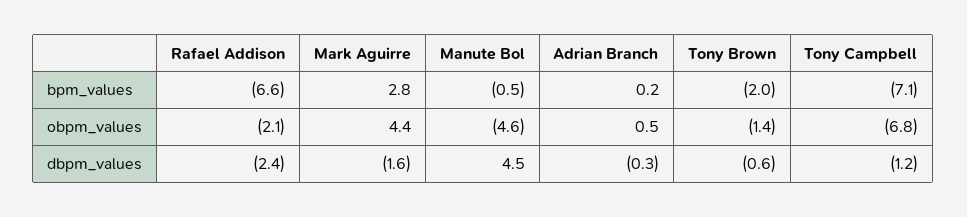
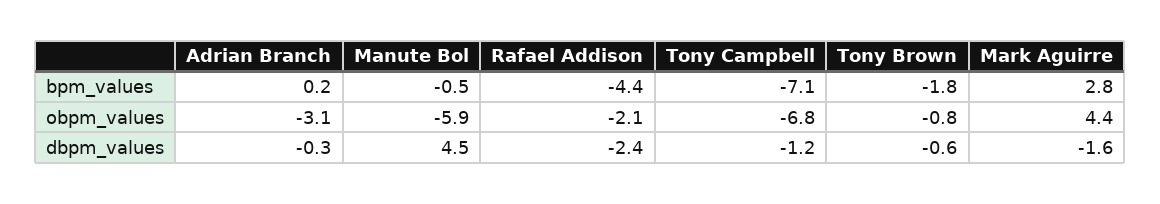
  {
    "Rafael Addison": {
-     "bpm_values": -6.6,
+     "bpm_values": -4.4,
      "obpm_values": -2.1,
      "dbpm_values": -2.4
    },
    "Mark Aguirre": {
      "bpm_values": 2.8,
      "obpm_values": 4.4,
      "dbpm_values": -1.6
    },
    "Manute Bol": {
      "bpm_values": -0.5,
-     "obpm_values": -4.6,
+     "obpm_values": -5.9,
      "dbpm_values": 4.5
    },
    "Adrian Branch": {
      "bpm_values": 0.2,
-     "obpm_values": 0.5,
+     "obpm_values": -3.1,
      "dbpm_values": -0.3
    },
    "Tony Brown": {
-     "bpm_values": -2,
+     "bpm_values": -1.8,
-     "obpm_values": -1.4,
+     "obpm_values": -0.8,
      "dbpm_values": -0.6
    },
    "Tony Campbell": {
      "bpm_values": -7.1,
      "obpm_values": -6.8,
      "dbpm_values": -1.2
    }
  }

